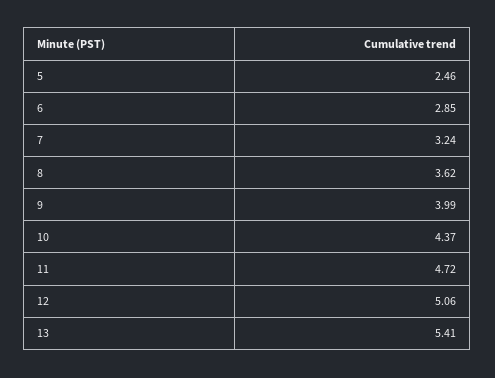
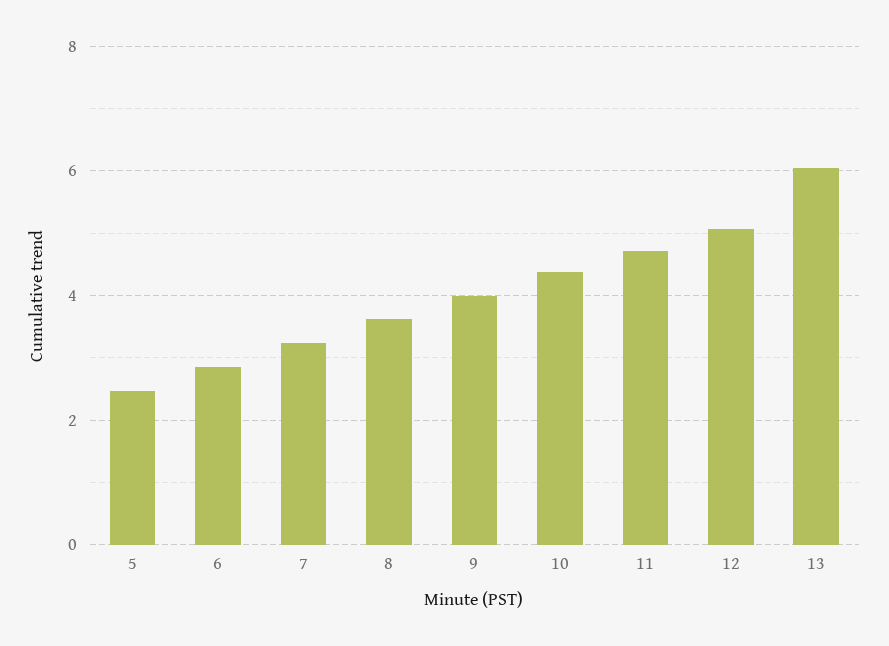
  {
    "5": 2.46,
    "6": 2.85,
    "7": 3.24,
    "8": 3.62,
    "9": 3.99,
    "10": 4.37,
    "11": 4.72,
    "12": 5.06,
-   "13": 5.41
+   "13": 6
  }

